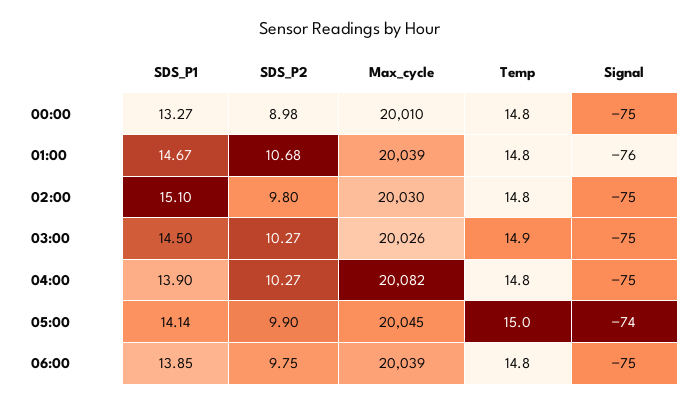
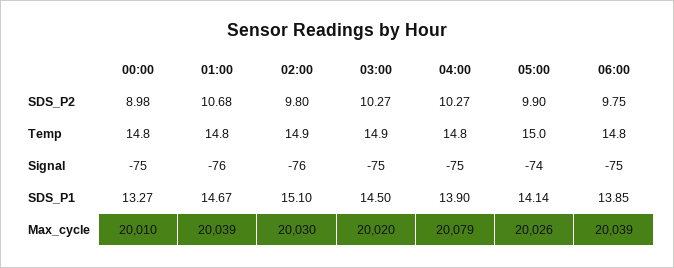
  {
    "SDS_P1": {
      "00:00": 13.27,
      "01:00": 14.67,
      "02:00": 15.1,
      "03:00": 14.5,
      "04:00": 13.9,
      "05:00": 14.14,
      "06:00": 13.85
    },
    "SDS_P2": {
      "00:00": 8.98,
      "01:00": 10.68,
      "02:00": 9.8,
      "03:00": 10.27,
      "04:00": 10.27,
      "05:00": 9.9,
      "06:00": 9.75
    },
    "Max_cycle": {
      "00:00": 20010,
      "01:00": 20039,
      "02:00": 20030,
-     "03:00": 20026,
+     "03:00": 20020,
-     "04:00": 20082,
+     "04:00": 20079,
-     "05:00": 20045,
+     "05:00": 20026,
      "06:00": 20039
    },
    "Temp": {
      "00:00": 14.8,
      "01:00": 14.8,
-     "02:00": 14.8,
+     "02:00": 14.9,
      "03:00": 14.9,
      "04:00": 14.8,
      "05:00": 15,
      "06:00": 14.8
    },
    "Signal": {
      "00:00": -75,
      "01:00": -76,
-     "02:00": -75,
+     "02:00": -76,
      "03:00": -75,
      "04:00": -75,
      "05:00": -74,
      "06:00": -75
    }
  }

